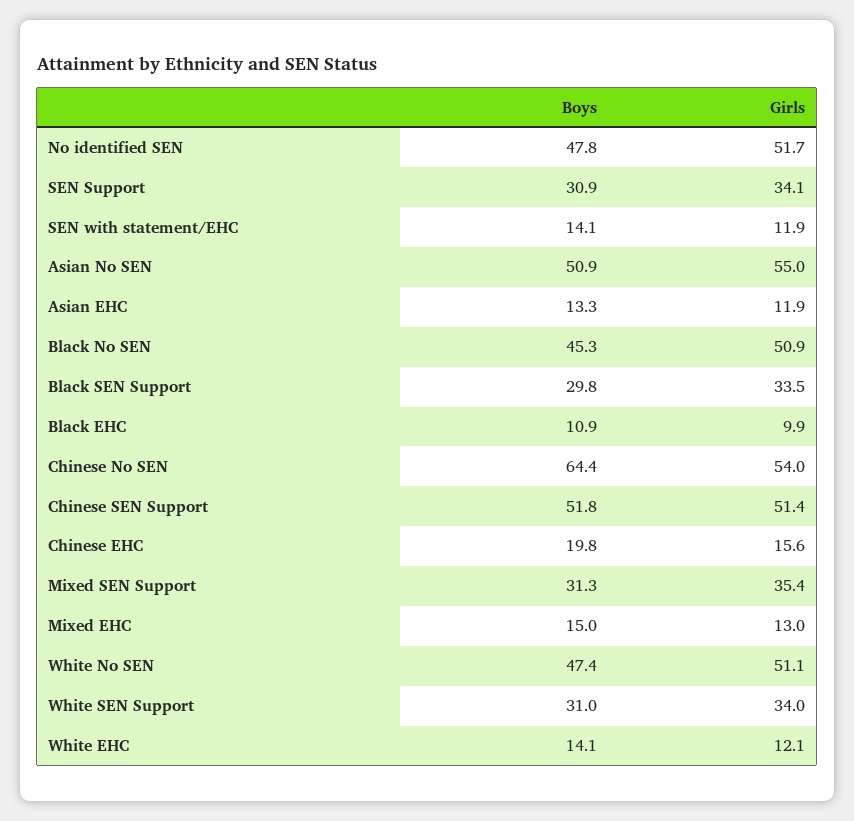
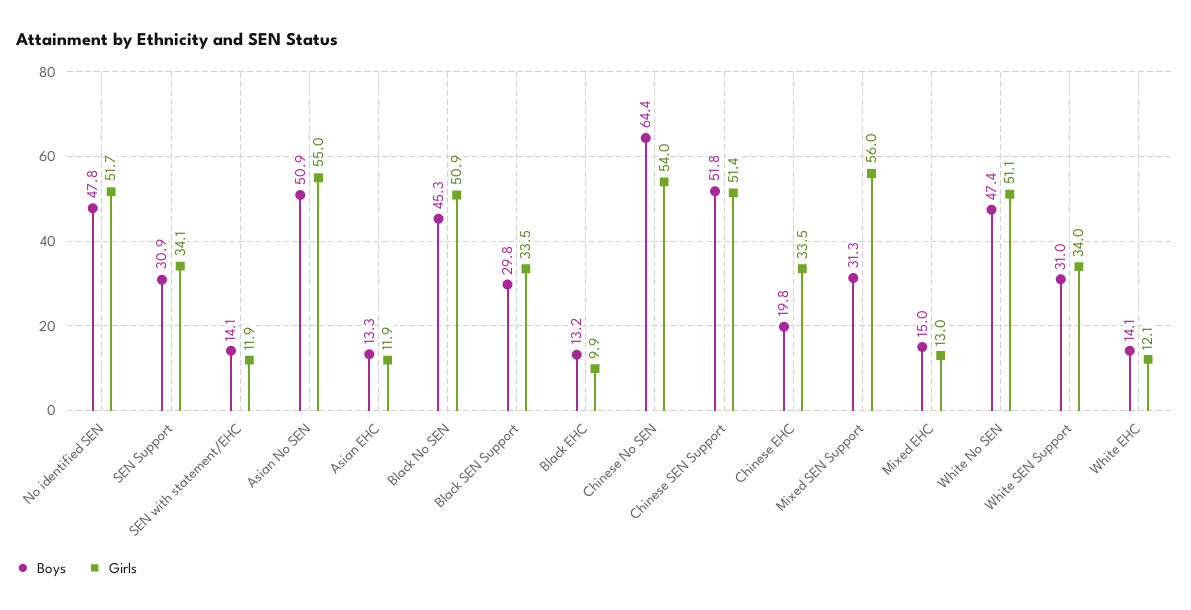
  {
    "Boys": {
      "No identified SEN": 47.8,
      "SEN Support": 30.9,
      "SEN with statement/EHC": 14.1,
      "Asian No SEN": 50.9,
      "Asian EHC": 13.3,
      "Black No SEN": 45.3,
      "Black SEN Support": 29.8,
-     "Black EHC": 10.9,
+     "Black EHC": 13.2,
      "Chinese No SEN": 64.4,
      "Chinese SEN Support": 51.8,
      "Chinese EHC": 19.8,
      "Mixed SEN Support": 31.3,
      "Mixed EHC": 15,
      "White No SEN": 47.4,
      "White SEN Support": 31,
      "White EHC": 14.1
    },
    "Girls": {
      "No identified SEN": 51.7,
      "SEN Support": 34.1,
      "SEN with statement/EHC": 11.9,
      "Asian No SEN": 55,
      "Asian EHC": 11.9,
      "Black No SEN": 50.9,
      "Black SEN Support": 33.5,
      "Black EHC": 9.9,
      "Chinese No SEN": 54,
      "Chinese SEN Support": 51.4,
-     "Chinese EHC": 15.6,
+     "Chinese EHC": 33.5,
-     "Mixed SEN Support": 35.4,
+     "Mixed SEN Support": 56,
      "Mixed EHC": 13,
      "White No SEN": 51.1,
      "White SEN Support": 34,
      "White EHC": 12.1
    }
  }

